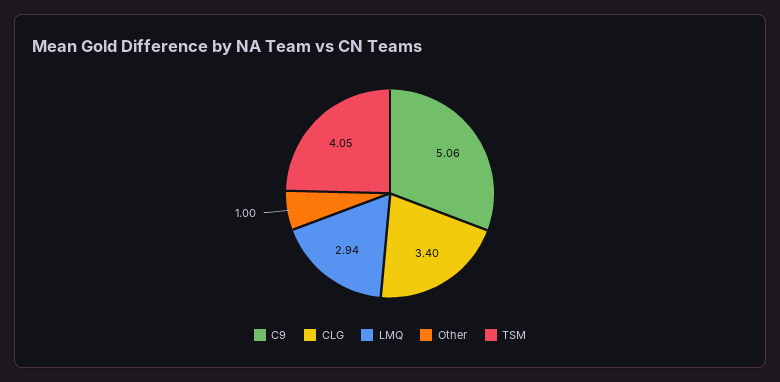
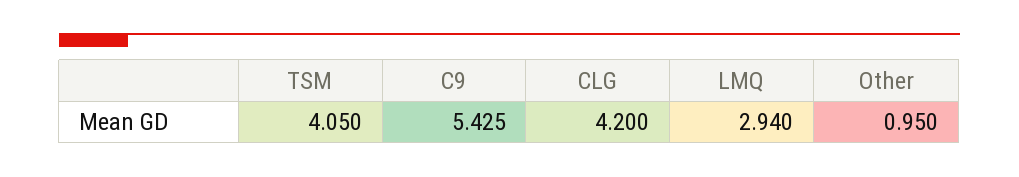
  {
-   "C9": 5.06,
+   "C9": 5.425,
-   "CLG": 3.4,
+   "CLG": 4.2,
    "LMQ": 2.94,
-   "Other": 1,
+   "Other": 0.95,
    "TSM": 4.05
  }

